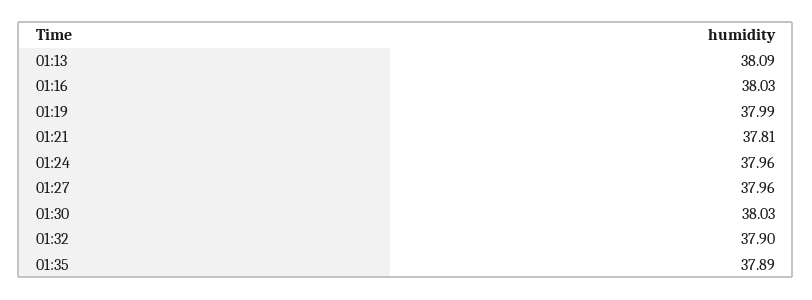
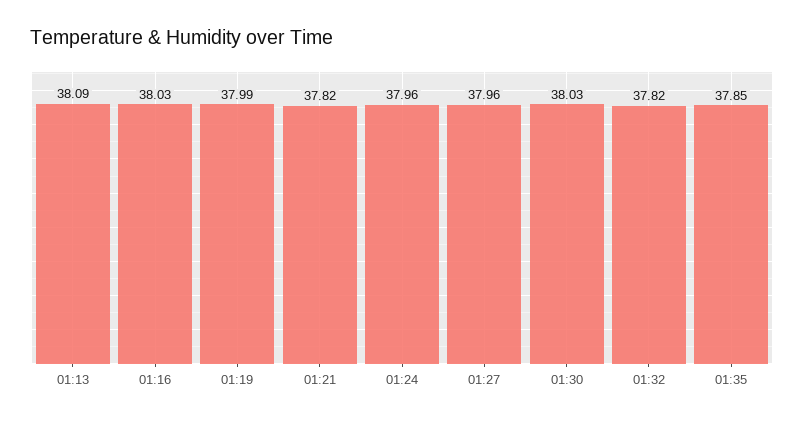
  {
    "01:13": 38.09,
    "01:16": 38.03,
    "01:19": 37.99,
-   "01:21": 37.81,
+   "01:21": 37.82,
    "01:24": 37.96,
    "01:27": 37.96,
    "01:30": 38.03,
-   "01:32": 37.9,
+   "01:32": 37.82,
-   "01:35": 37.89
+   "01:35": 37.85
  }

